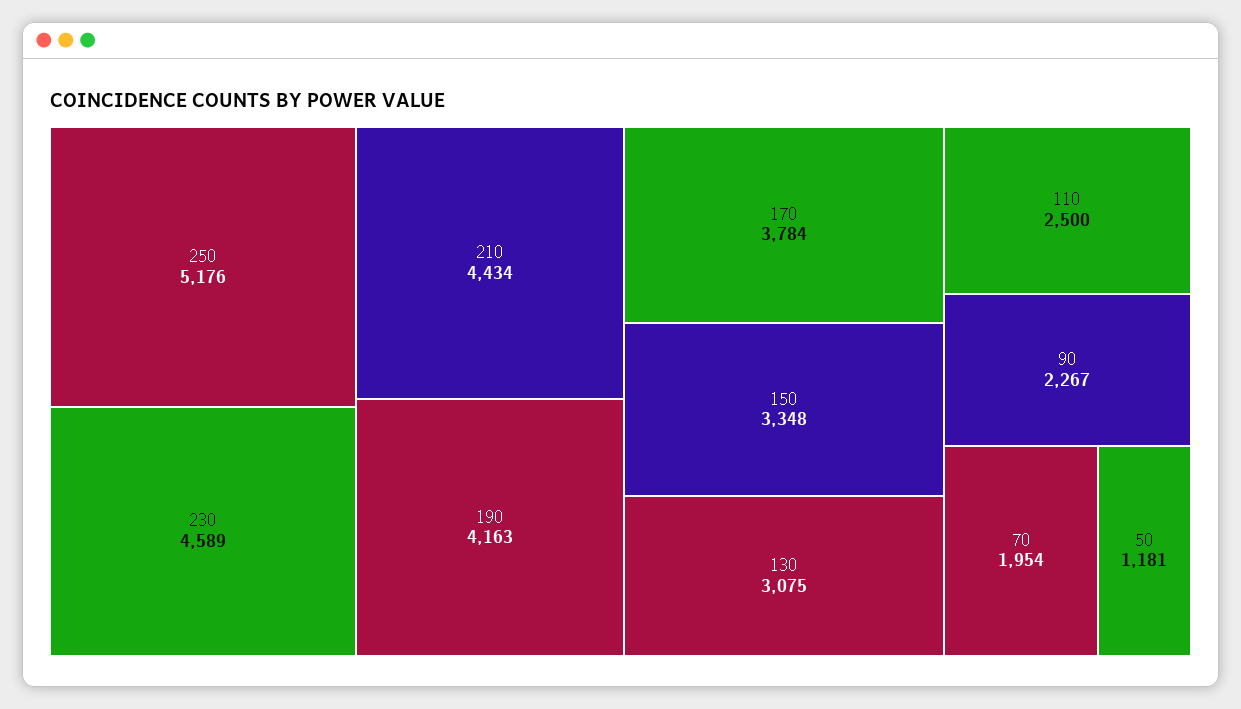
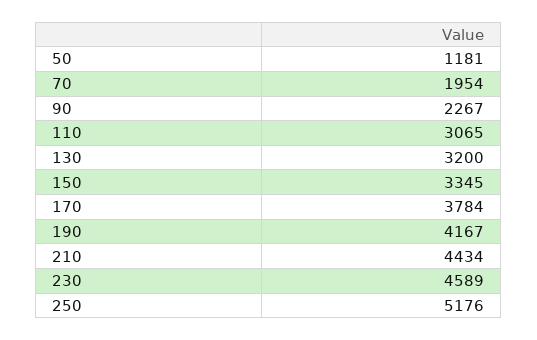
  {
    "250": 5176,
    "230": 4589,
    "210": 4434,
-   "190": 4163,
+   "190": 4167,
    "170": 3784,
-   "150": 3348,
+   "150": 3345,
-   "130": 3075,
+   "130": 3200,
-   "110": 2500,
+   "110": 3065,
    "90": 2267,
    "70": 1954,
    "50": 1181
  }

